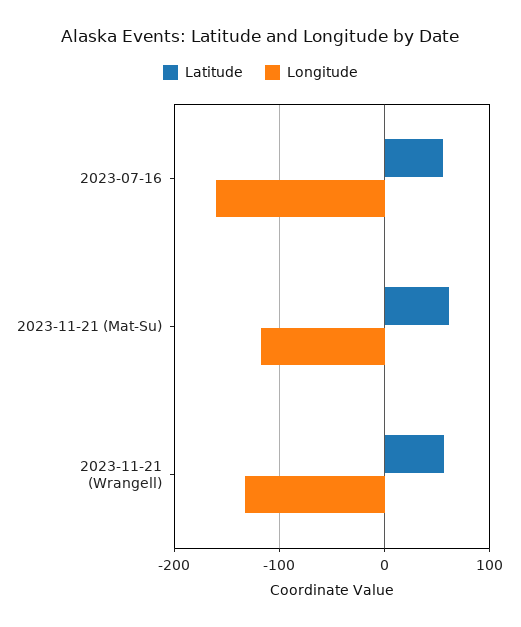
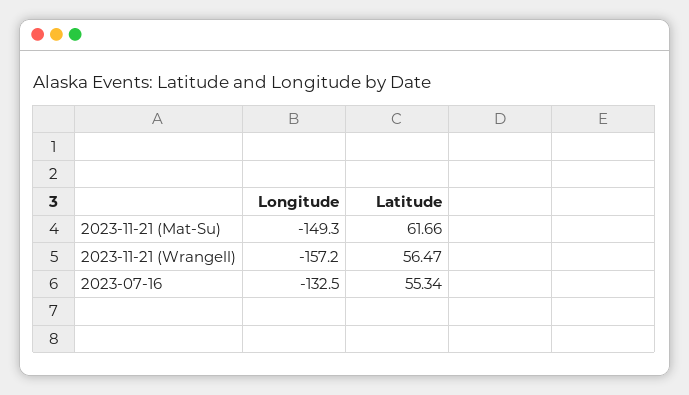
  {
    "Latitude": {
      "2023-07-16": 55.34,
      "2023-11-21 (Mat-Su)": 61.66,
      "2023-11-21 (Wrangell)": 56.47
    },
    "Longitude": {
-     "2023-07-16": -160,
+     "2023-07-16": -132.5,
-     "2023-11-21 (Mat-Su)": -120,
+     "2023-11-21 (Mat-Su)": -149.3,
-     "2023-11-21 (Wrangell)": -130
+     "2023-11-21 (Wrangell)": -157.2
    }
  }

